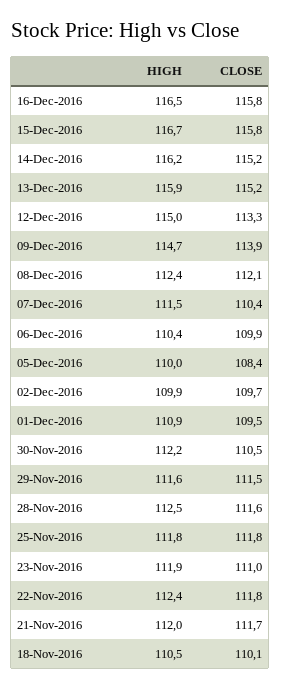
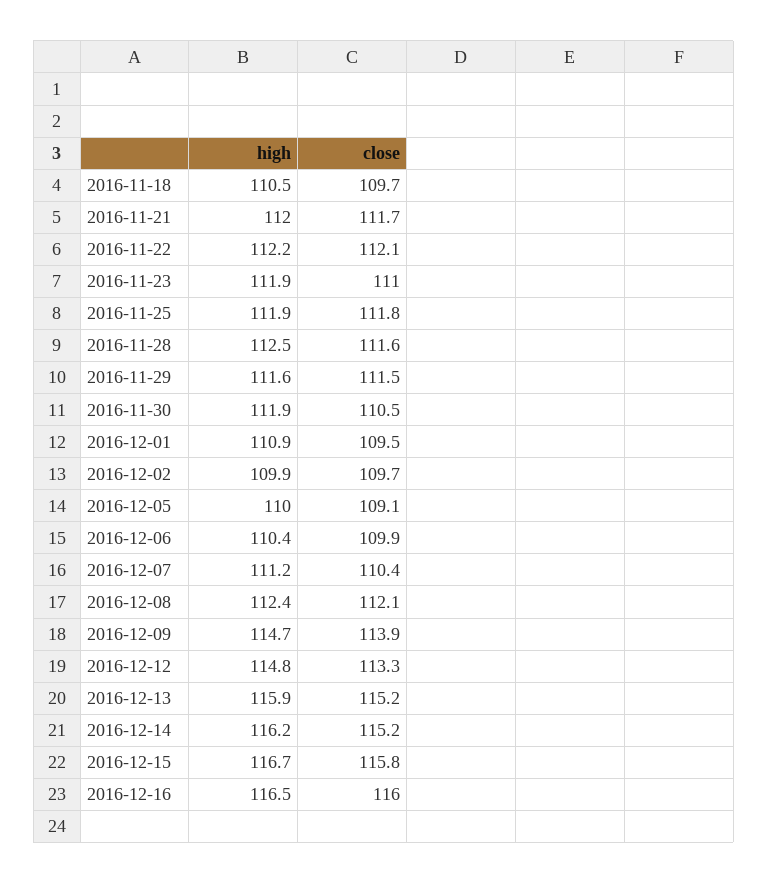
  {
    "HIGH": {
      "16-Dec-2016": 116.5,
      "15-Dec-2016": 116.7,
      "14-Dec-2016": 116.2,
      "13-Dec-2016": 115.9,
-     "12-Dec-2016": 115,
+     "12-Dec-2016": 114.8,
      "09-Dec-2016": 114.7,
      "08-Dec-2016": 112.4,
-     "07-Dec-2016": 111.5,
+     "07-Dec-2016": 111.2,
      "06-Dec-2016": 110.4,
      "05-Dec-2016": 110,
      "02-Dec-2016": 109.9,
      "01-Dec-2016": 110.9,
-     "30-Nov-2016": 112.2,
+     "30-Nov-2016": 111.9,
      "29-Nov-2016": 111.6,
      "28-Nov-2016": 112.5,
-     "25-Nov-2016": 111.8,
+     "25-Nov-2016": 111.9,
      "23-Nov-2016": 111.9,
-     "22-Nov-2016": 112.4,
+     "22-Nov-2016": 112.2,
      "21-Nov-2016": 112,
      "18-Nov-2016": 110.5
    },
    "CLOSE": {
-     "16-Dec-2016": 115.8,
+     "16-Dec-2016": 116,
      "15-Dec-2016": 115.8,
      "14-Dec-2016": 115.2,
      "13-Dec-2016": 115.2,
      "12-Dec-2016": 113.3,
      "09-Dec-2016": 113.9,
      "08-Dec-2016": 112.1,
      "07-Dec-2016": 110.4,
      "06-Dec-2016": 109.9,
-     "05-Dec-2016": 108.4,
+     "05-Dec-2016": 109.1,
      "02-Dec-2016": 109.7,
      "01-Dec-2016": 109.5,
      "30-Nov-2016": 110.5,
      "29-Nov-2016": 111.5,
      "28-Nov-2016": 111.6,
      "25-Nov-2016": 111.8,
      "23-Nov-2016": 111,
-     "22-Nov-2016": 111.8,
+     "22-Nov-2016": 112.1,
      "21-Nov-2016": 111.7,
-     "18-Nov-2016": 110.1
+     "18-Nov-2016": 109.7
    }
  }

